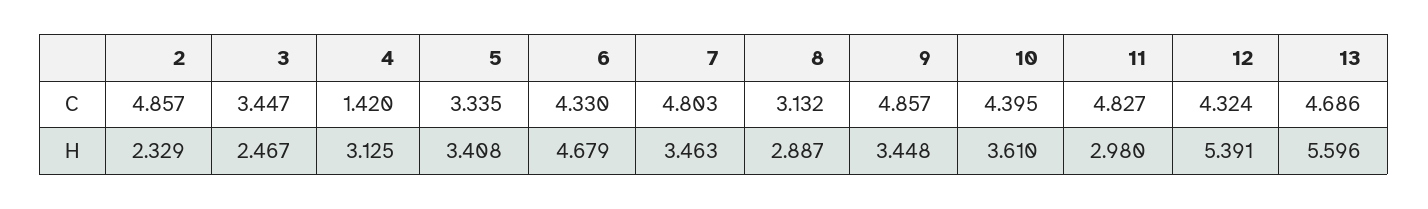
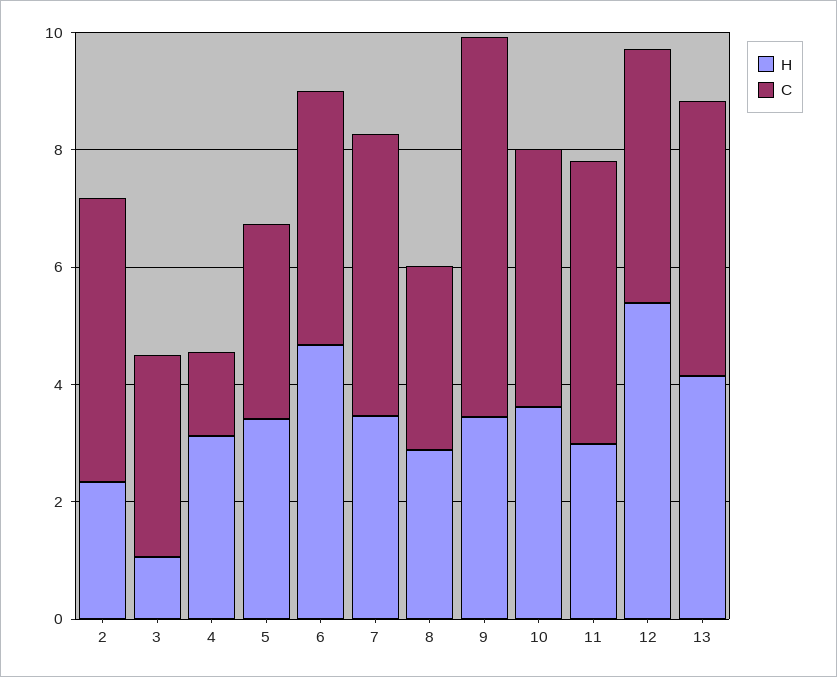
  {
    "C": {
      "2": 4.857,
      "3": 3.447,
      "4": 1.42,
      "5": 3.335,
      "6": 4.33,
      "7": 4.803,
      "8": 3.132,
-     "9": 4.857,
+     "9": 6.5,
      "10": 4.395,
      "11": 4.827,
      "12": 4.324,
      "13": 4.686
    },
    "H": {
      "2": 2.329,
-     "3": 2.467,
+     "3": 1,
      "4": 3.125,
      "5": 3.408,
      "6": 4.679,
      "7": 3.463,
      "8": 2.887,
      "9": 3.448,
      "10": 3.61,
      "11": 2.98,
      "12": 5.391,
-     "13": 5.596
+     "13": 4
    }
  }

